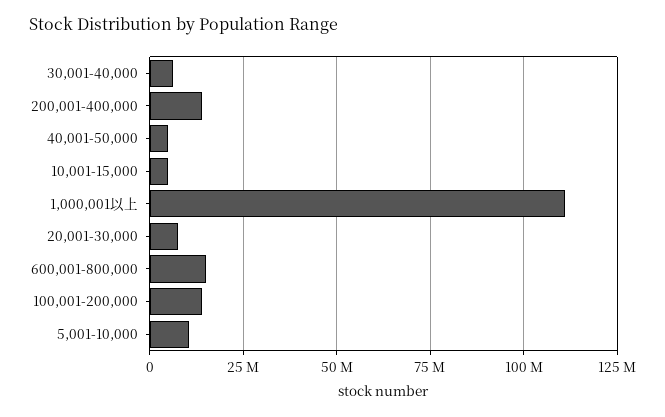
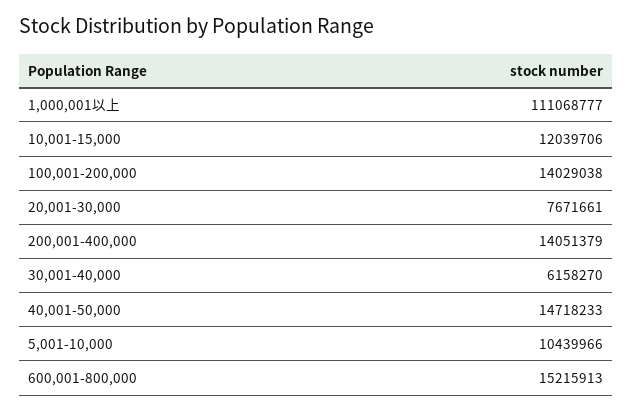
  {
    "30,001-40,000": 6158270,
    "200,001-400,000": 14051379,
-   "40,001-50,000": 5000000,
+   "40,001-50,000": 14718233,
-   "10,001-15,000": 5000000,
+   "10,001-15,000": 12039706,
    "1,000,001以上": 111068777,
    "20,001-30,000": 7671661,
    "600,001-800,000": 15215913,
    "100,001-200,000": 14029038,
    "5,001-10,000": 10439966
  }

